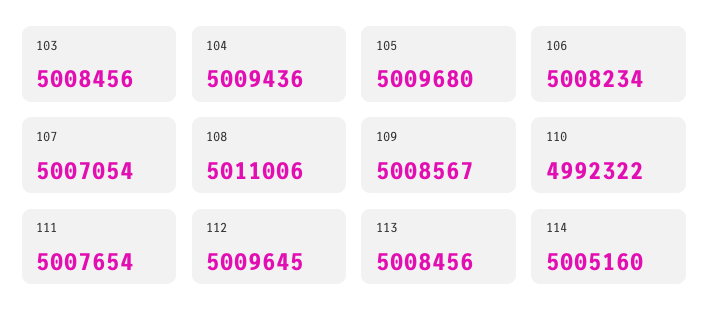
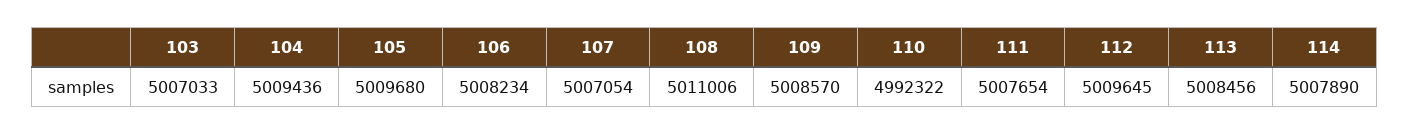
  {
-   "103": 5008456,
+   "103": 5007033,
    "104": 5009436,
    "105": 5009680,
    "106": 5008234,
    "107": 5007054,
    "108": 5011006,
-   "109": 5008567,
+   "109": 5008570,
    "110": 4992322,
    "111": 5007654,
    "112": 5009645,
    "113": 5008456,
-   "114": 5005160
+   "114": 5007890
  }

